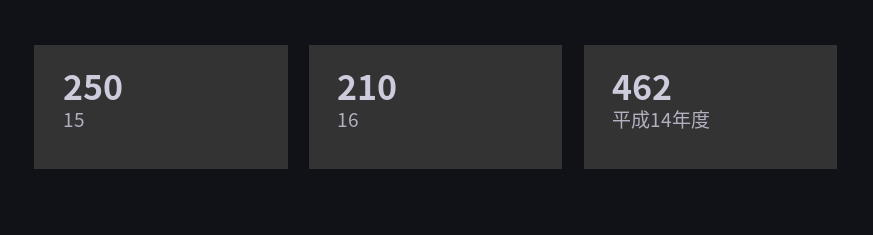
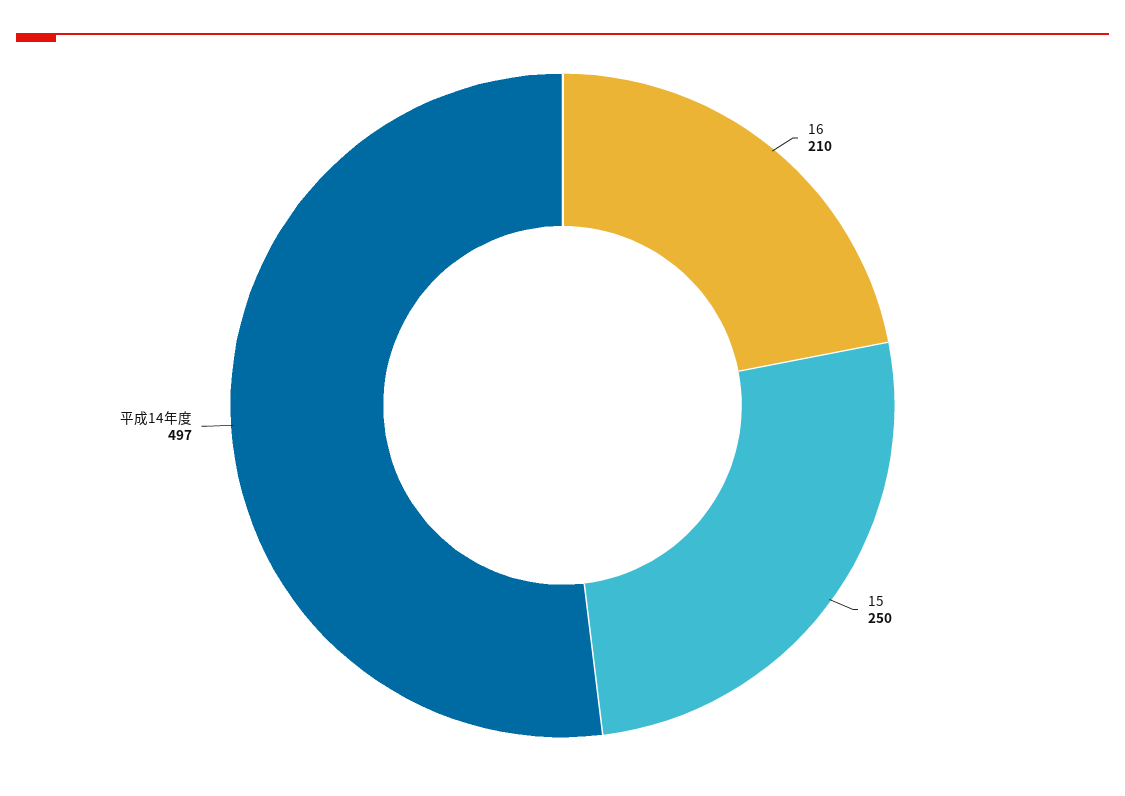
  {
    "15": 250,
    "16": 210,
-   "平成14年度": 462
+   "平成14年度": 497
  }

